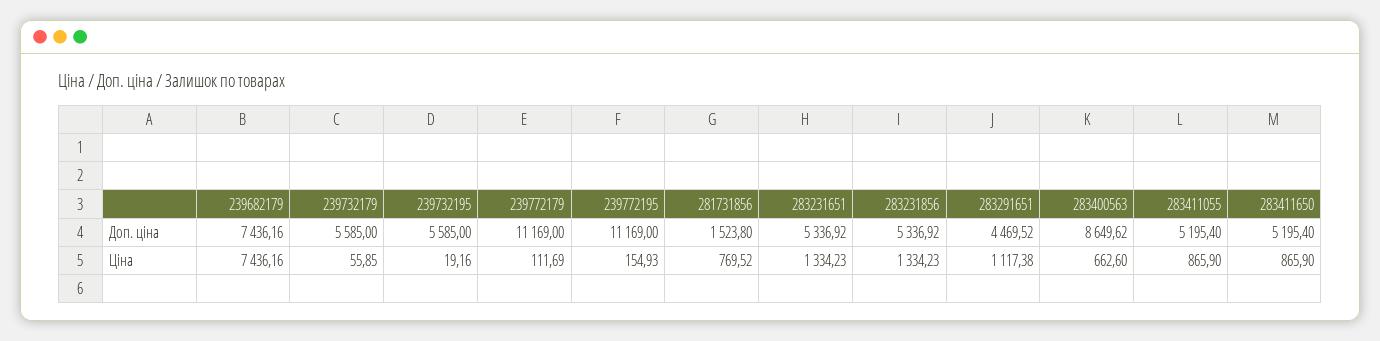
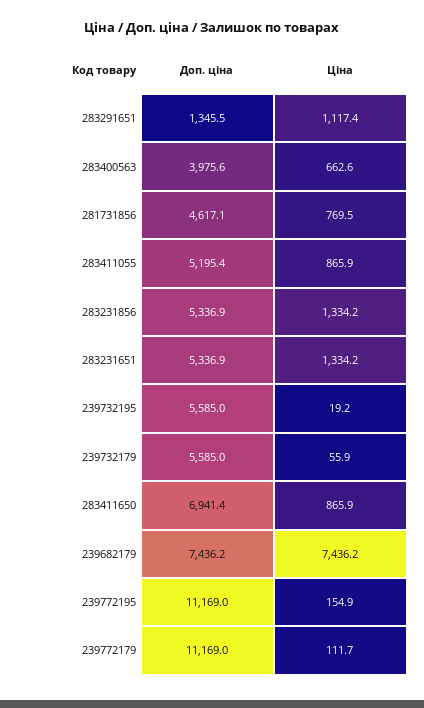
  {
    "239682179": {
      "Доп. ціна": 7436.16,
      "Ціна": 7436.16
    },
    "239732179": {
      "Доп. ціна": 5585,
      "Ціна": 55.85
    },
    "239732195": {
      "Доп. ціна": 5585,
      "Ціна": 19.16
    },
    "239772179": {
      "Доп. ціна": 11169,
      "Ціна": 111.69
    },
    "239772195": {
      "Доп. ціна": 11169,
      "Ціна": 154.93
    },
    "281731856": {
-     "Доп. ціна": 1523.8,
+     "Доп. ціна": 4617.1,
      "Ціна": 769.52
    },
    "283231651": {
      "Доп. ціна": 5336.92,
      "Ціна": 1334.23
    },
    "283231856": {
      "Доп. ціна": 5336.92,
      "Ціна": 1334.23
    },
    "283291651": {
-     "Доп. ціна": 4469.52,
+     "Доп. ціна": 1345.5,
      "Ціна": 1117.38
    },
    "283400563": {
-     "Доп. ціна": 8649.62,
+     "Доп. ціна": 3975.6,
      "Ціна": 662.6
    },
    "283411055": {
      "Доп. ціна": 5195.4,
      "Ціна": 865.9
    },
    "283411650": {
-     "Доп. ціна": 5195.4,
+     "Доп. ціна": 6941.4,
      "Ціна": 865.9
    }
  }

